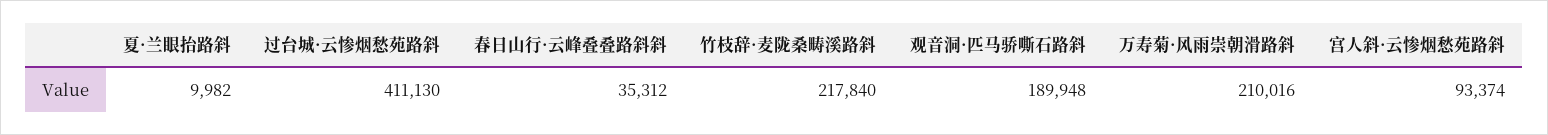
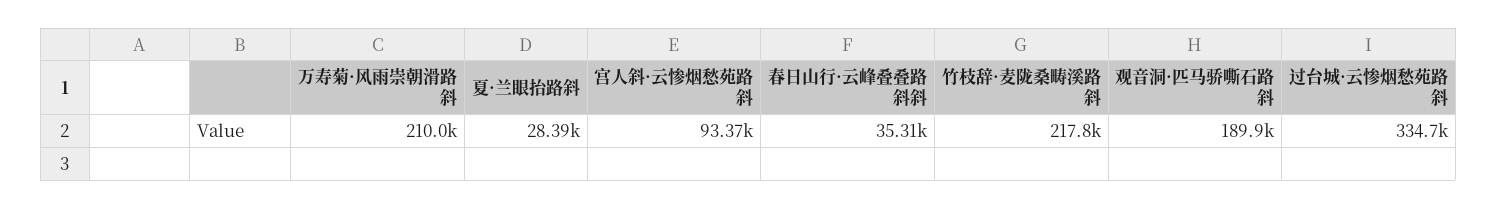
  {
-   "夏·兰眼抬路斜": 9982,
+   "夏·兰眼抬路斜": 28390,
-   "过台城·云惨烟愁苑路斜": 411130,
+   "过台城·云惨烟愁苑路斜": 334700,
    "春日山行·云峰叠叠路斜斜": 35312,
    "竹枝辞·麦陇桑畴溪路斜": 217840,
    "观音洞·匹马骄嘶石路斜": 189948,
    "万寿菊·风雨崇朝滑路斜": 210016,
    "宫人斜·云惨烟愁苑路斜": 93374
  }

